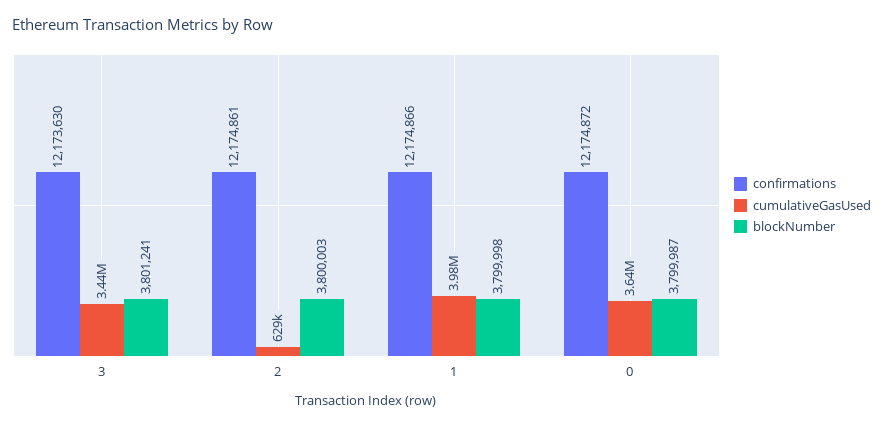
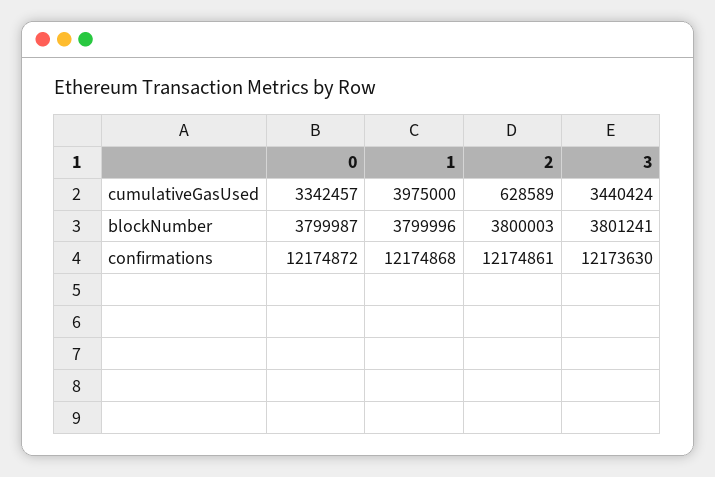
  {
    "confirmations": {
      "3": 12173630,
      "2": 12174861,
-     "1": 12174866,
+     "1": 12174868,
      "0": 12174872
    },
    "cumulativeGasUsed": {
      "3": 3440424,
      "2": 628589,
      "1": 3975000,
-     "0": 3640000
+     "0": 3342457
    },
    "blockNumber": {
      "3": 3801241,
      "2": 3800003,
-     "1": 3799998,
+     "1": 3799996,
      "0": 3799987
    }
  }

